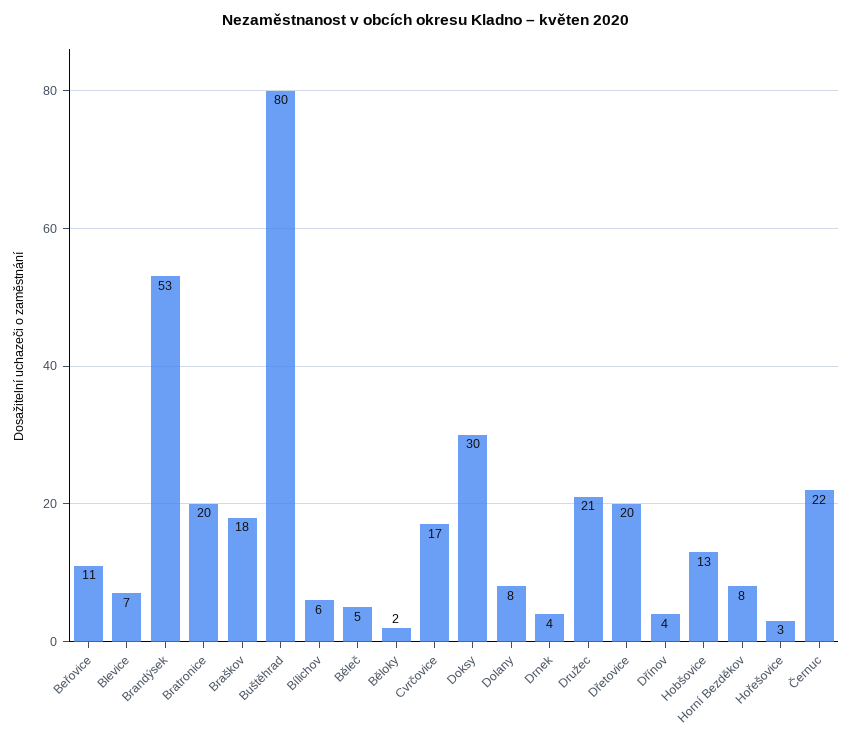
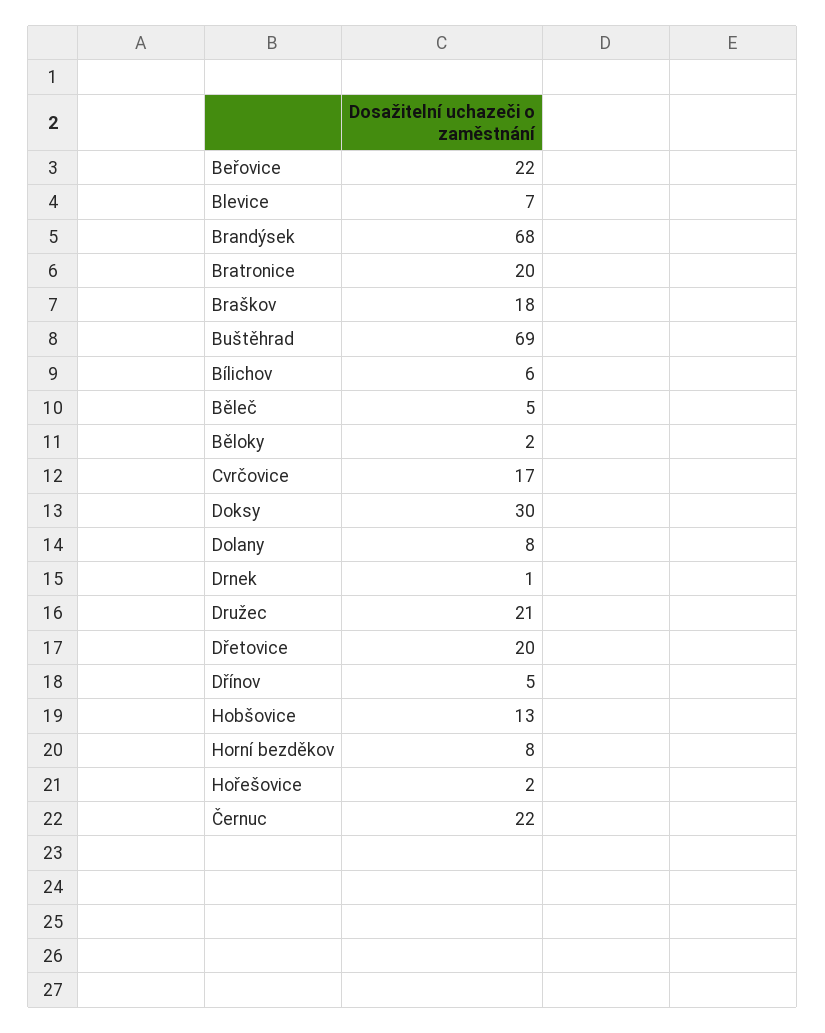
  {
-   "Beřovice": 11,
+   "Beřovice": 22,
    "Blevice": 7,
-   "Brandýsek": 53,
+   "Brandýsek": 68,
    "Bratronice": 20,
    "Braškov": 18,
-   "Buštěhrad": 80,
+   "Buštěhrad": 69,
    "Bílichov": 6,
    "Běleč": 5,
    "Běloky": 2,
    "Cvrčovice": 17,
    "Doksy": 30,
    "Dolany": 8,
-   "Drnek": 4,
+   "Drnek": 1,
    "Družec": 21,
    "Dřetovice": 20,
-   "Dřínov": 4,
+   "Dřínov": 5,
    "Hobšovice": 13,
    "Horní Bezděkov": 8,
-   "Hořešovice": 3,
+   "Hořešovice": 2,
    "Černuc": 22
  }

